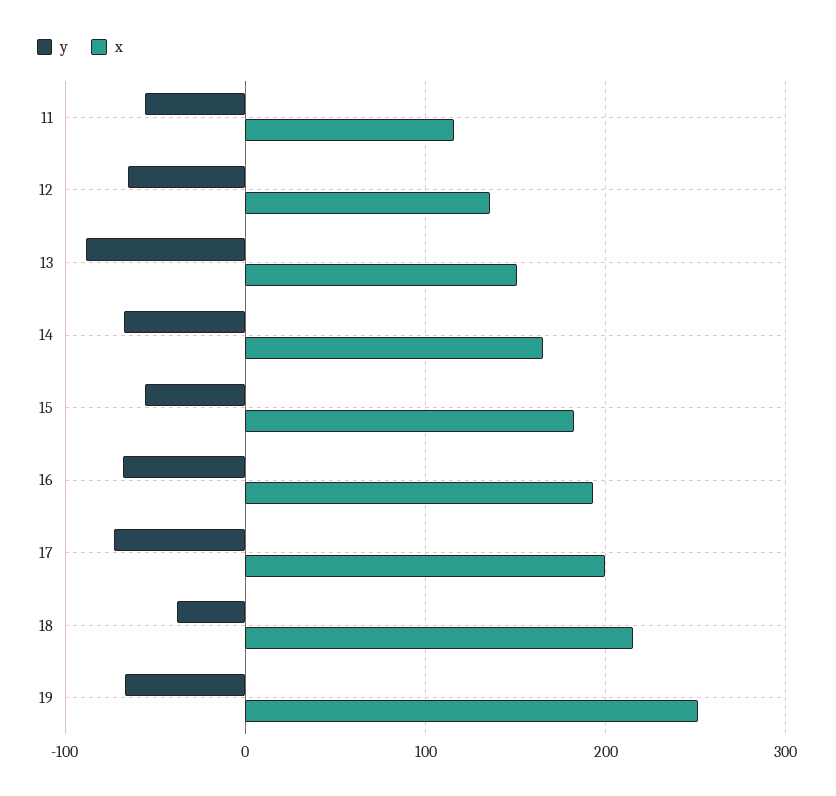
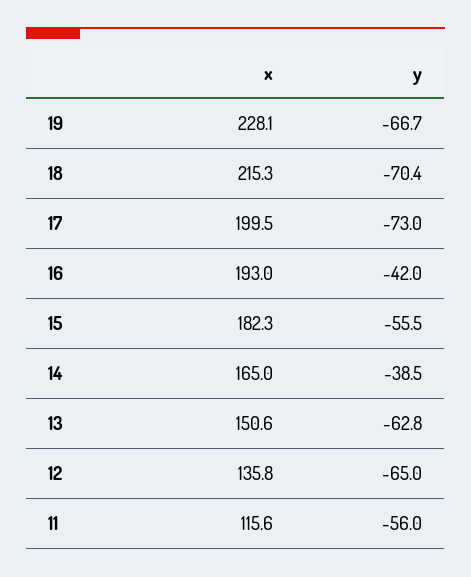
  {
    "y": {
      "11": -56,
      "12": -65,
-     "13": -90,
+     "13": -62.8,
-     "14": -70,
+     "14": -38.5,
      "15": -55.5,
-     "16": -70,
+     "16": -42,
      "17": -73,
-     "18": -40,
+     "18": -70.4,
      "19": -66.7
    },
    "x": {
      "11": 115.6,
      "12": 135.8,
      "13": 150.6,
      "14": 165,
      "15": 182.3,
      "16": 193,
      "17": 199.5,
      "18": 215.3,
-     "19": 250
+     "19": 228.1
    }
  }

